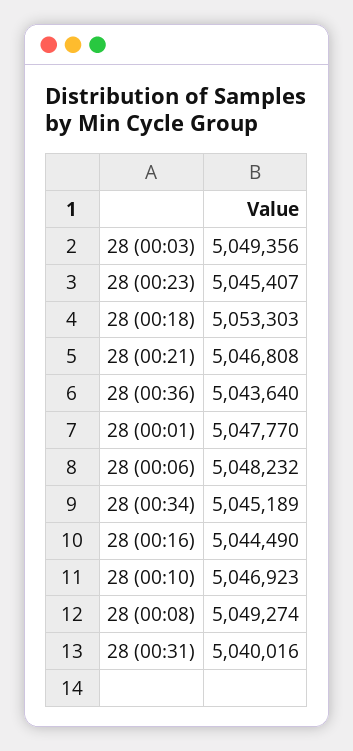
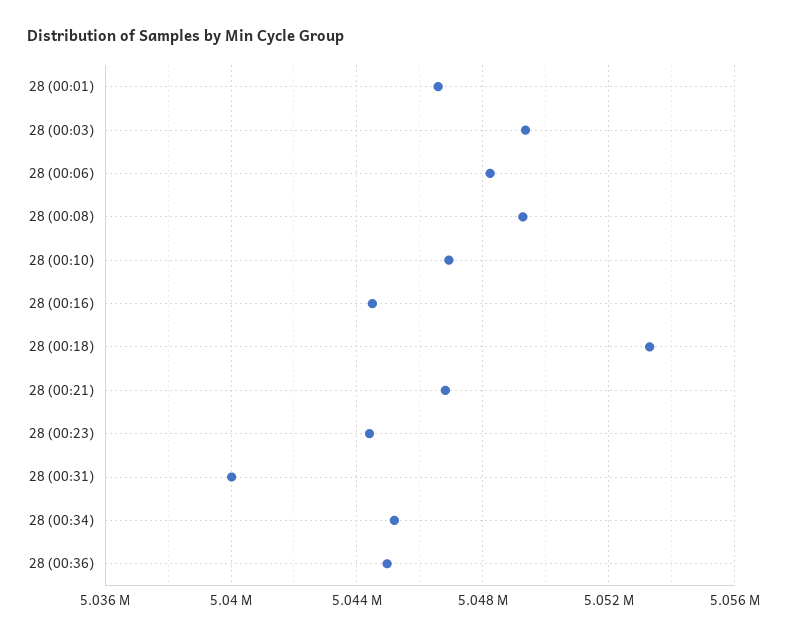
  {
    "28 (00:03)": 5049356,
-   "28 (00:23)": 5045407,
+   "28 (00:23)": 5044500,
    "28 (00:18)": 5053303,
    "28 (00:21)": 5046808,
-   "28 (00:36)": 5043640,
+   "28 (00:36)": 5045000,
-   "28 (00:01)": 5047770,
+   "28 (00:01)": 5046500,
    "28 (00:06)": 5048232,
    "28 (00:34)": 5045189,
    "28 (00:16)": 5044490,
    "28 (00:10)": 5046923,
    "28 (00:08)": 5049274,
    "28 (00:31)": 5040016
  }

